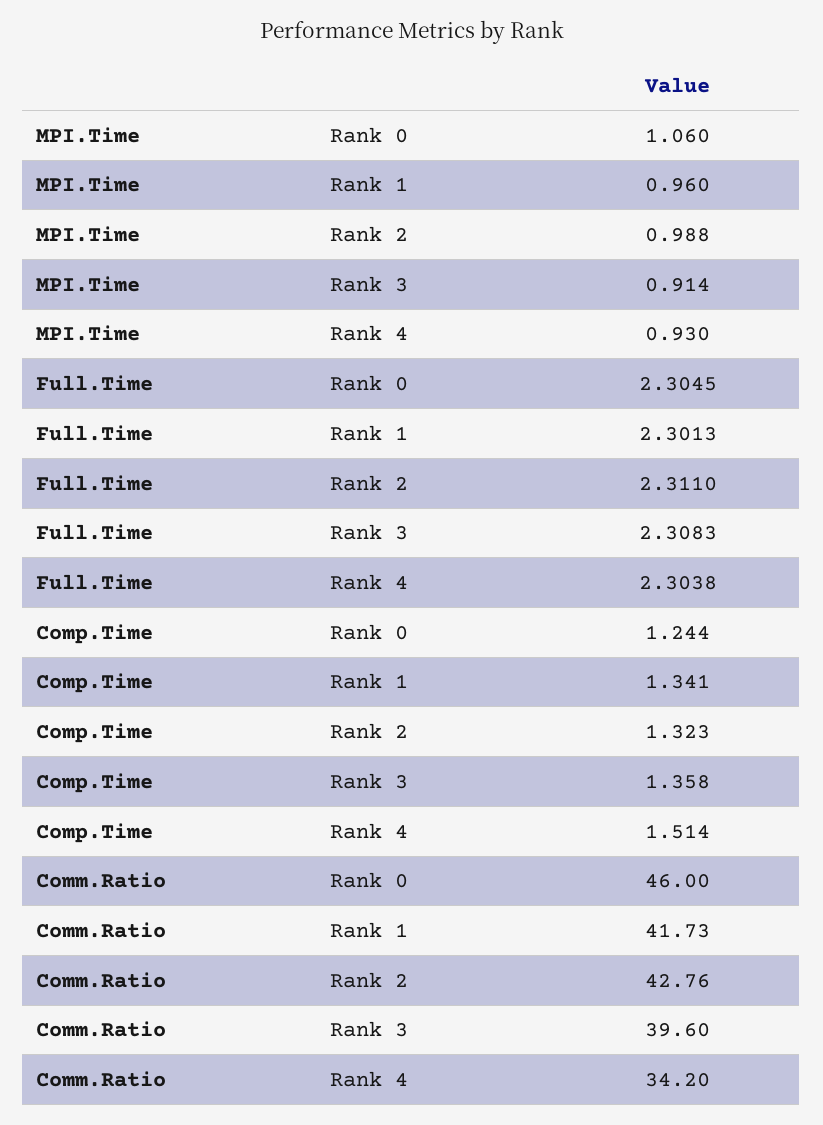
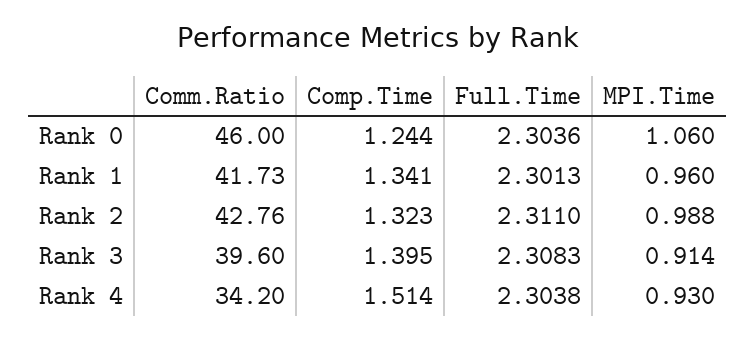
  {
    "MPI.Time": {
      "Rank 0": 1.06,
      "Rank 1": 0.96,
      "Rank 2": 0.988,
      "Rank 3": 0.914,
      "Rank 4": 0.93
    },
    "Full.Time": {
-     "Rank 0": 2.3045,
+     "Rank 0": 2.3036,
      "Rank 1": 2.3013,
      "Rank 2": 2.311,
      "Rank 3": 2.3083,
      "Rank 4": 2.3038
    },
    "Comp.Time": {
      "Rank 0": 1.244,
      "Rank 1": 1.341,
      "Rank 2": 1.323,
-     "Rank 3": 1.358,
+     "Rank 3": 1.395,
      "Rank 4": 1.514
    },
    "Comm.Ratio": {
      "Rank 0": 46,
      "Rank 1": 41.73,
      "Rank 2": 42.76,
      "Rank 3": 39.6,
      "Rank 4": 34.2
    }
  }

